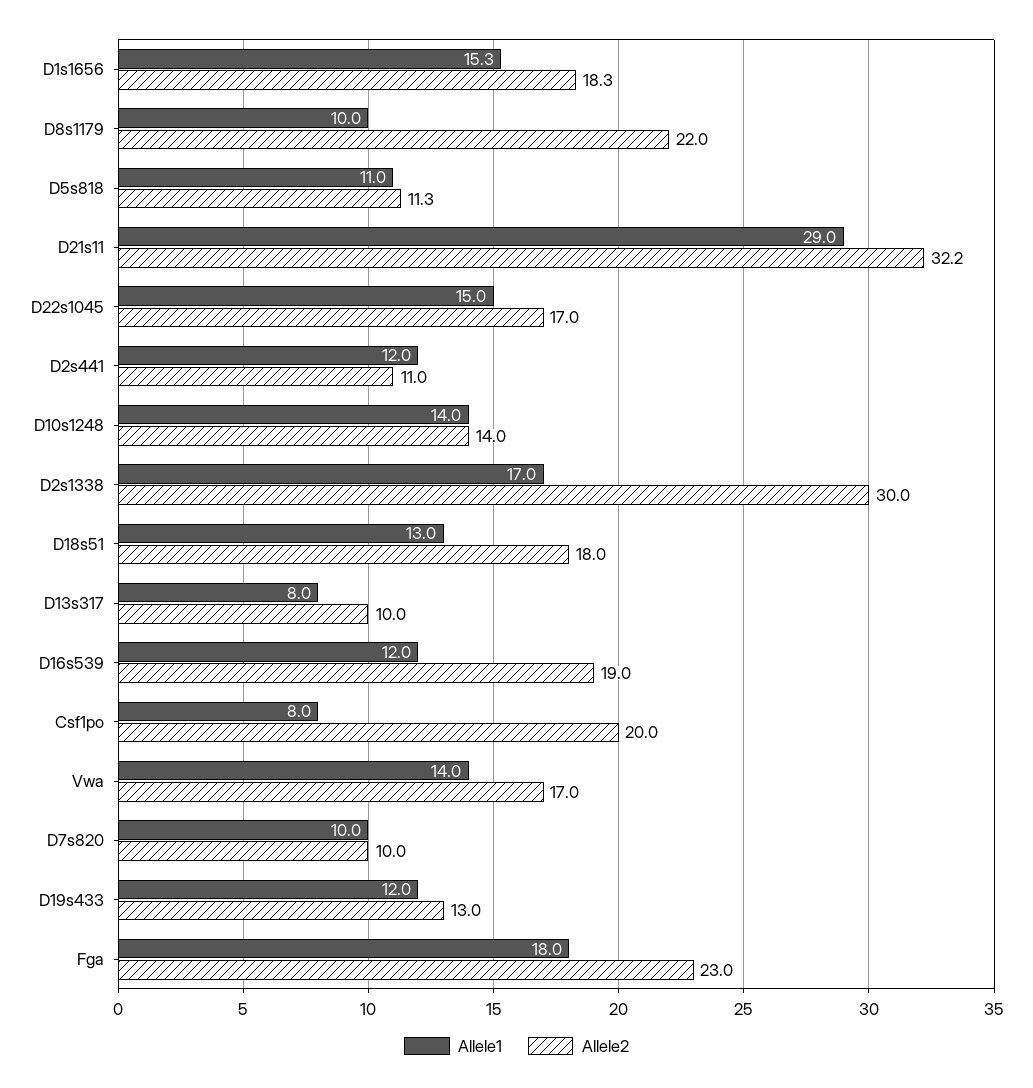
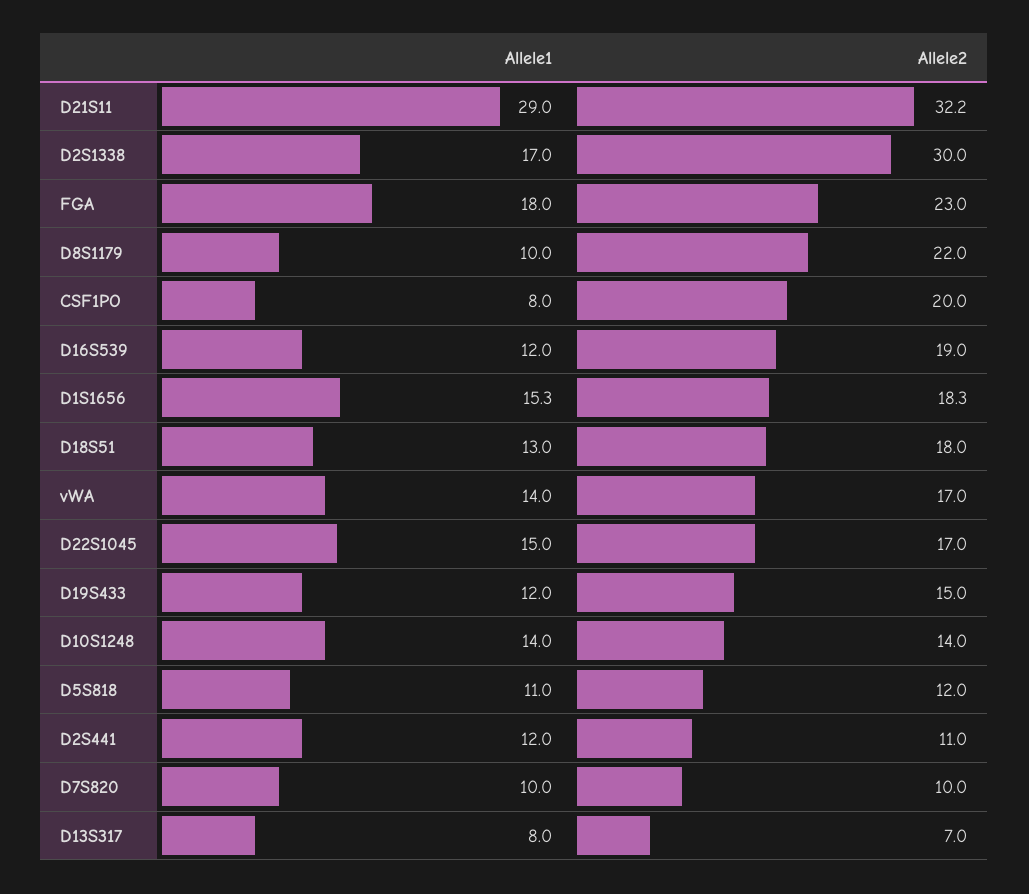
  {
    "Allele1": {
      "D1s1656": 15.3,
      "D8s1179": 10,
      "D5s818": 11,
      "D21s11": 29,
      "D22s1045": 15,
      "D2s441": 12,
      "D10s1248": 14,
      "D2s1338": 17,
      "D18s51": 13,
      "D13s317": 8,
      "D16s539": 12,
      "Csf1po": 8,
      "Vwa": 14,
      "D7s820": 10,
      "D19s433": 12,
      "Fga": 18
    },
    "Allele2": {
      "D1s1656": 18.3,
      "D8s1179": 22,
-     "D5s818": 11.3,
+     "D5s818": 12,
      "D21s11": 32.2,
      "D22s1045": 17,
      "D2s441": 11,
      "D10s1248": 14,
      "D2s1338": 30,
      "D18s51": 18,
-     "D13s317": 10,
+     "D13s317": 7,
      "D16s539": 19,
      "Csf1po": 20,
      "Vwa": 17,
      "D7s820": 10,
-     "D19s433": 13,
+     "D19s433": 15,
      "Fga": 23
    }
  }

